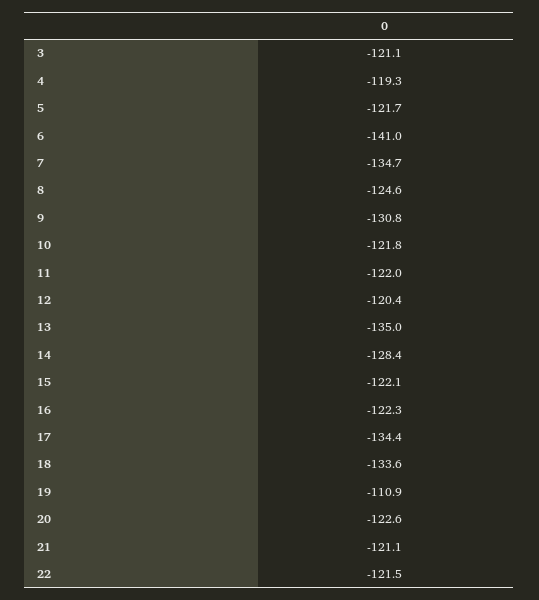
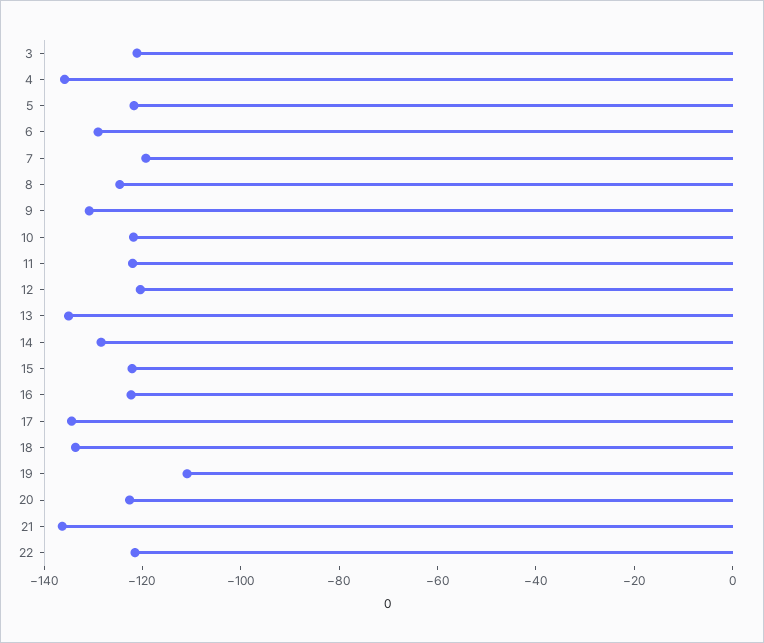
  {
    "3": -121.1,
-   "4": -119.3,
+   "4": -135,
    "5": -121.7,
-   "6": -141,
+   "6": -130,
-   "7": -134.7,
+   "7": -120,
    "8": -124.6,
    "9": -130.8,
    "10": -121.8,
    "11": -122,
    "12": -120.4,
    "13": -135,
    "14": -128.4,
    "15": -122.1,
    "16": -122.3,
    "17": -134.4,
    "18": -133.6,
    "19": -110.9,
    "20": -122.6,
-   "21": -121.1,
+   "21": -135,
    "22": -121.5
  }

